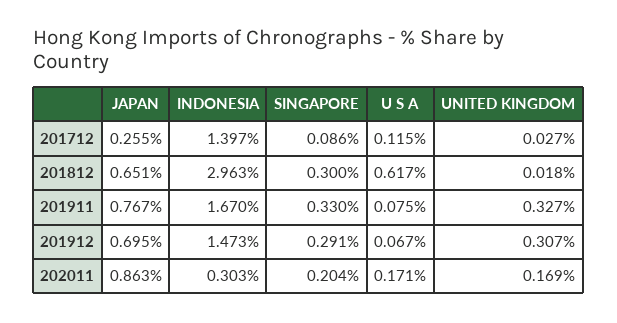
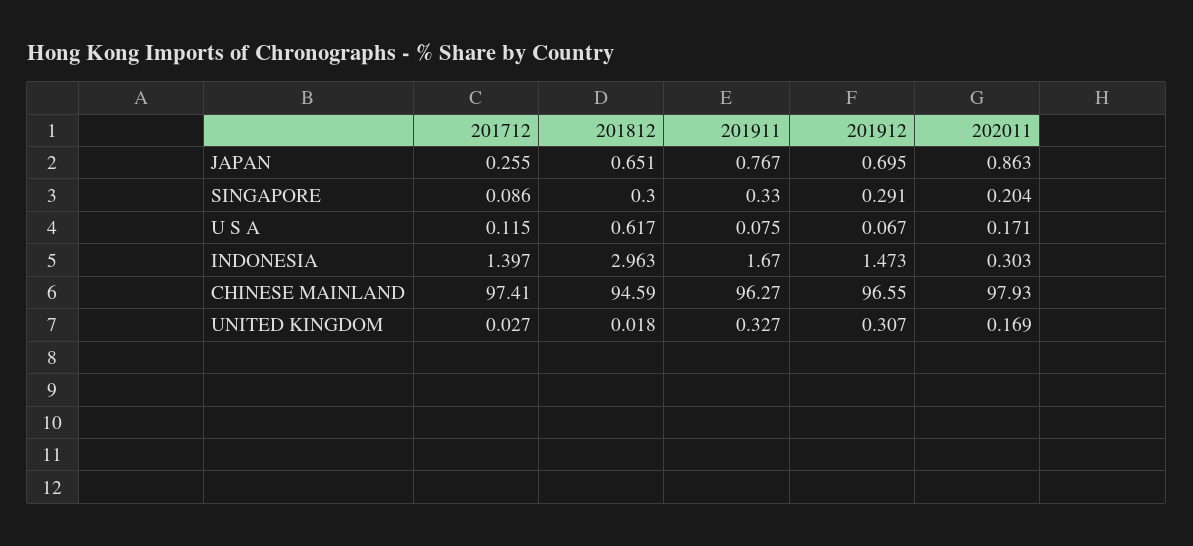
  {
    "JAPAN": {
      "201712": 0.255,
      "201812": 0.651,
      "201911": 0.767,
      "201912": 0.695,
      "202011": 0.863
    },
    "INDONESIA": {
      "201712": 1.397,
      "201812": 2.963,
      "201911": 1.67,
      "201912": 1.473,
      "202011": 0.303
    },
    "SINGAPORE": {
      "201712": 0.086,
      "201812": 0.3,
      "201911": 0.33,
      "201912": 0.291,
      "202011": 0.204
    },
    "U S A": {
      "201712": 0.115,
      "201812": 0.617,
      "201911": 0.075,
      "201912": 0.067,
      "202011": 0.171
    },
    "UNITED KINGDOM": {
      "201712": 0.027,
      "201812": 0.018,
      "201911": 0.327,
      "201912": 0.307,
      "202011": 0.169
-   }
+   },
+   "CHINESE MAINLAND": {
+     "201712": 97.41,
+     "201812": 94.59,
+     "201911": 96.27,
+     "201912": 96.55,
+     "202011": 97.93
+   }
  }

